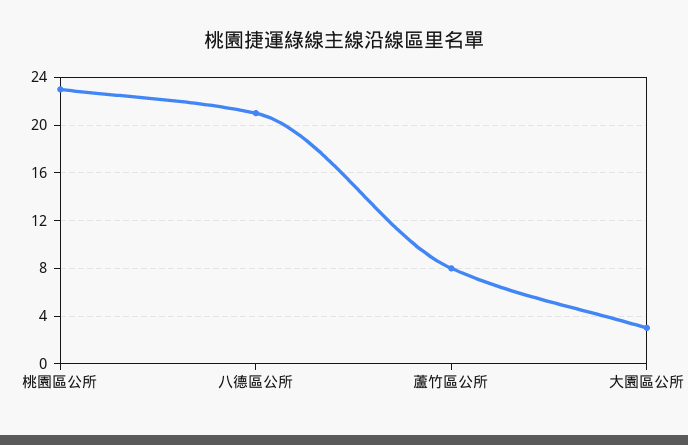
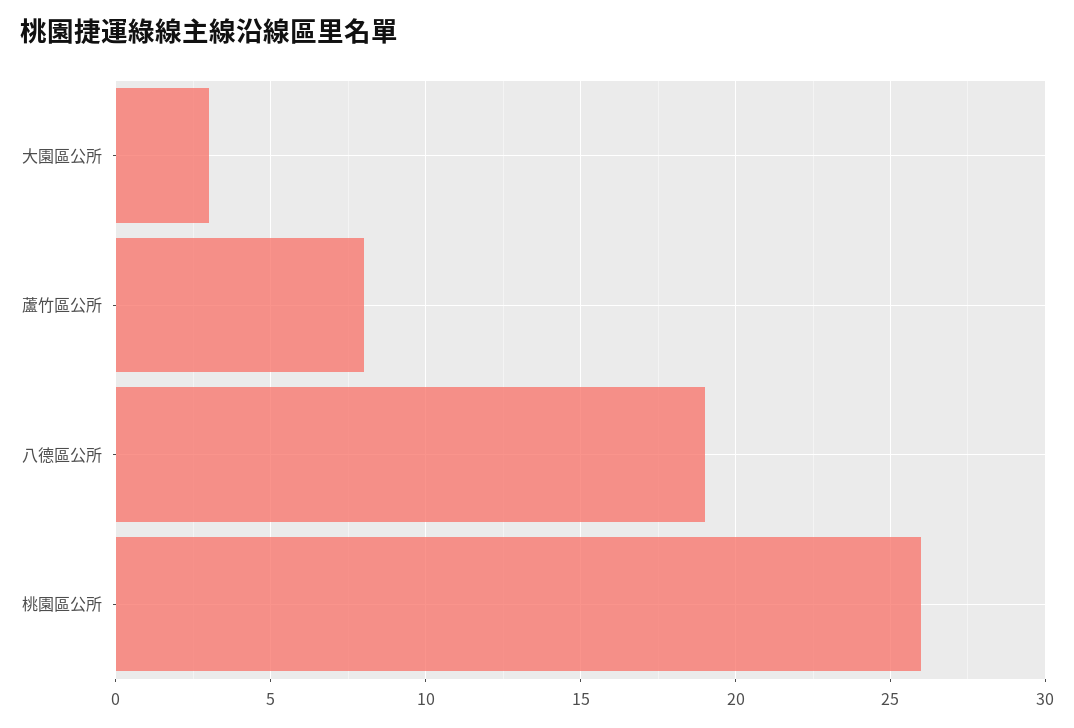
  {
-   "桃園區公所": 23,
+   "桃園區公所": 26,
-   "八德區公所": 21,
+   "八德區公所": 19,
    "蘆竹區公所": 8,
    "大園區公所": 3
  }

